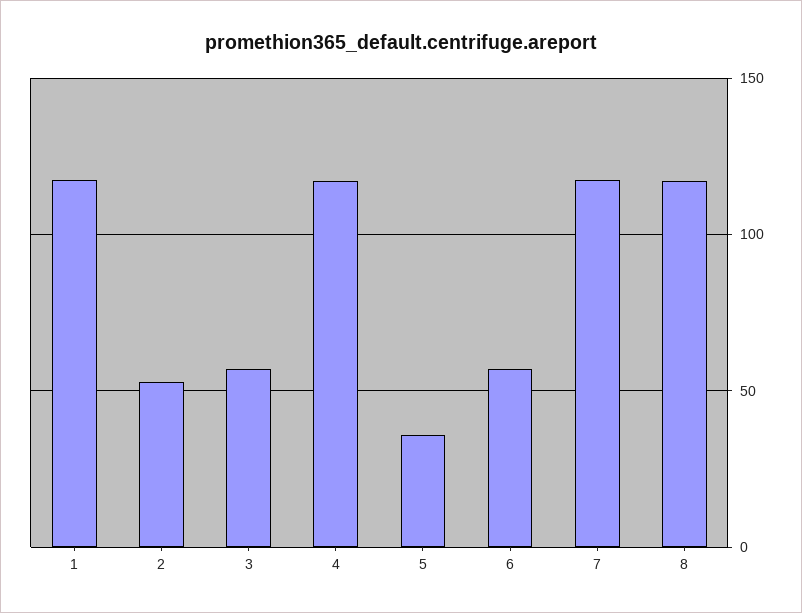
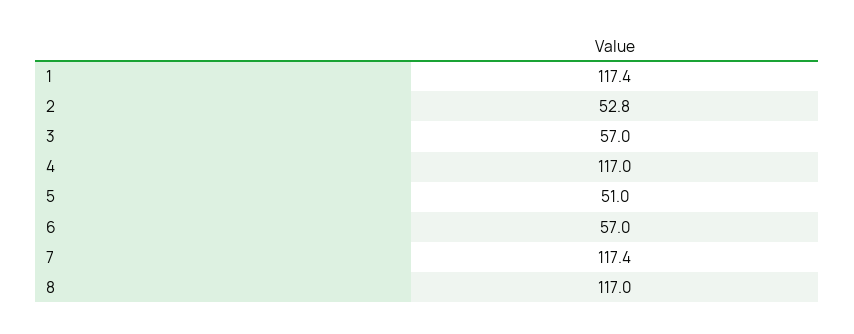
  {
    "1": 117.4,
    "2": 52.8,
    "3": 57,
    "4": 117,
-   "5": 35,
+   "5": 51,
    "6": 57,
    "7": 117.4,
    "8": 117
  }

